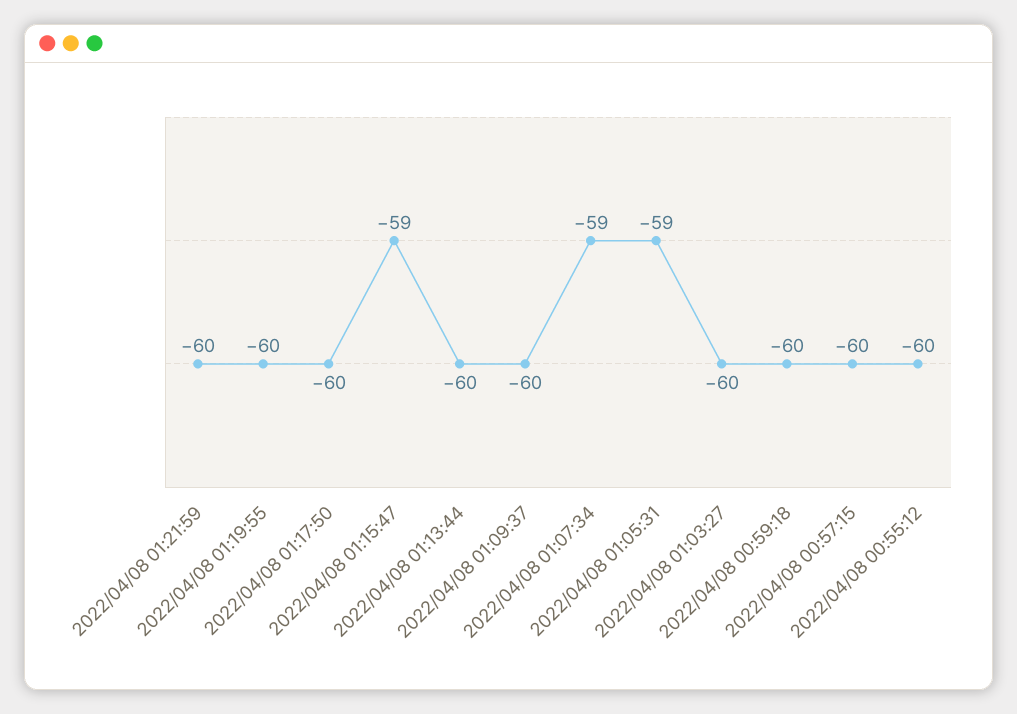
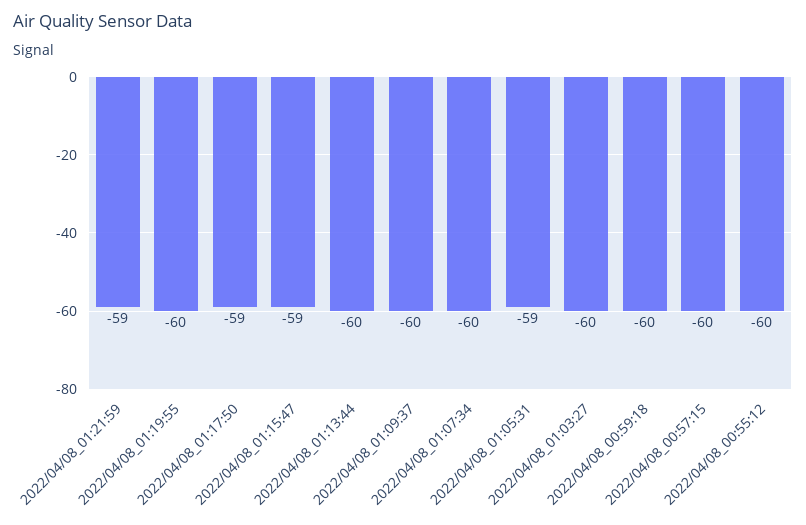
  {
-   "2022/04/08 01:21:59": -60,
+   "2022/04/08 01:21:59": -59,
    "2022/04/08 01:19:55": -60,
-   "2022/04/08 01:17:50": -60,
+   "2022/04/08 01:17:50": -59,
    "2022/04/08 01:15:47": -59,
    "2022/04/08 01:13:44": -60,
    "2022/04/08 01:09:37": -60,
-   "2022/04/08 01:07:34": -59,
+   "2022/04/08 01:07:34": -60,
    "2022/04/08 01:05:31": -59,
    "2022/04/08 01:03:27": -60,
    "2022/04/08 00:59:18": -60,
    "2022/04/08 00:57:15": -60,
    "2022/04/08 00:55:12": -60
  }

